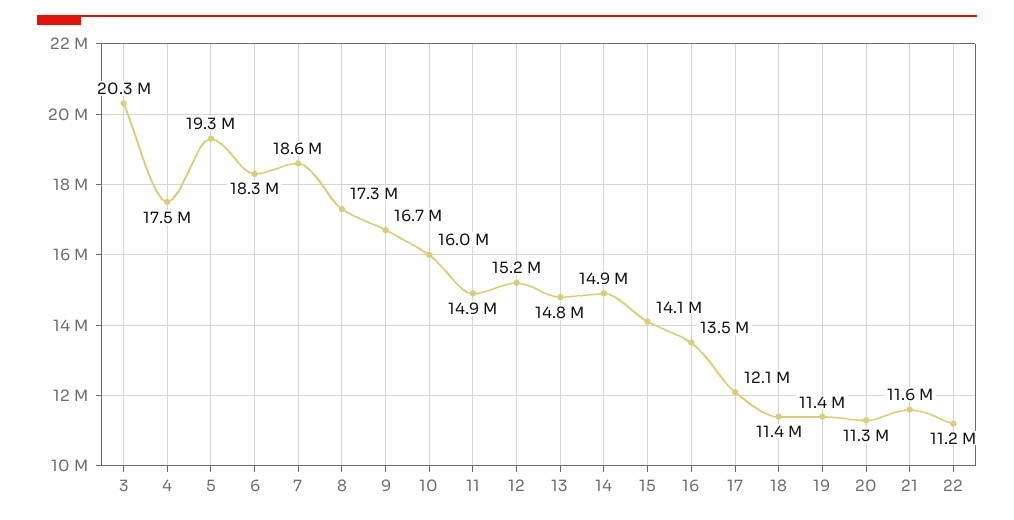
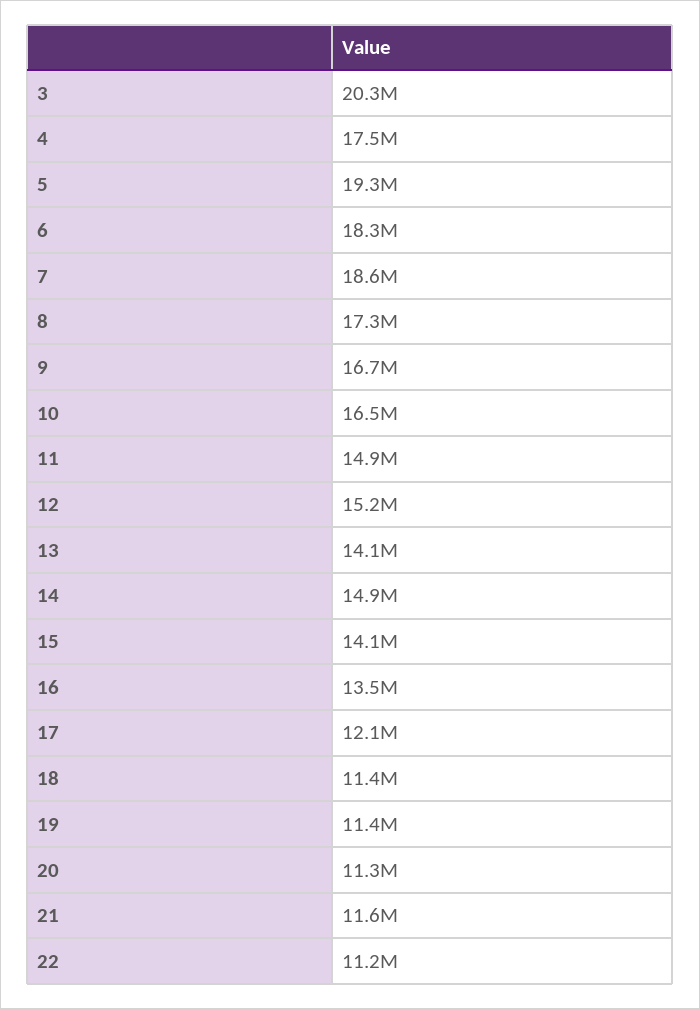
  {
    "3": 20300000,
    "4": 17500000,
    "5": 19300000,
    "6": 18300000,
    "7": 18600000,
    "8": 17300000,
    "9": 16700000,
-   "10": 16000000,
+   "10": 16500000,
    "11": 14900000,
    "12": 15200000,
-   "13": 14800000,
+   "13": 14100000,
    "14": 14900000,
    "15": 14100000,
    "16": 13500000,
    "17": 12100000,
    "18": 11400000,
    "19": 11400000,
    "20": 11300000,
    "21": 11600000,
    "22": 11200000
  }

